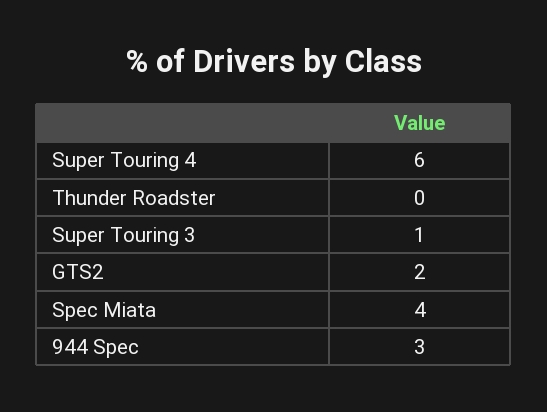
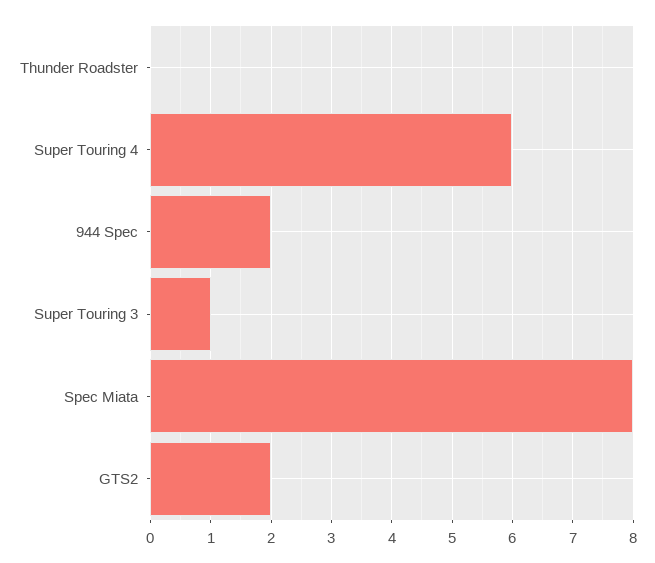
  {
    "Super Touring 4": 6,
    "Thunder Roadster": 0,
    "Super Touring 3": 1,
    "GTS2": 2,
-   "Spec Miata": 4,
+   "Spec Miata": 8,
-   "944 Spec": 3
+   "944 Spec": 2
  }

